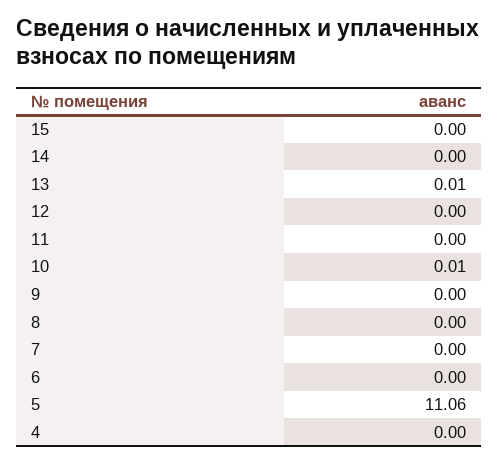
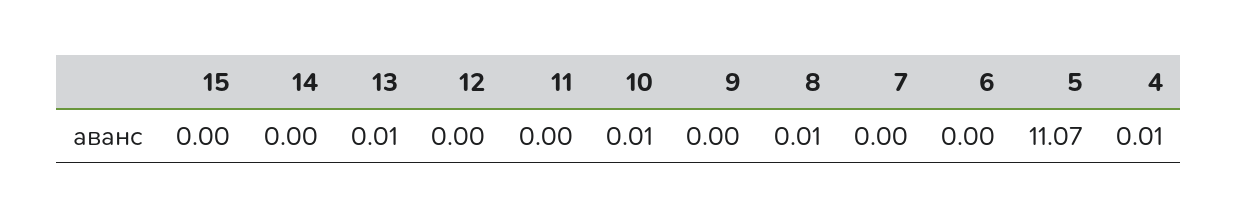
  {
    "15": 0,
    "14": 0,
    "13": 0.01,
    "12": 0,
    "11": 0,
    "10": 0.01,
    "9": 0,
-   "8": 0,
+   "8": 0.01,
    "7": 0,
    "6": 0,
-   "5": 11.06,
+   "5": 11.07,
-   "4": 0
+   "4": 0.01
  }

